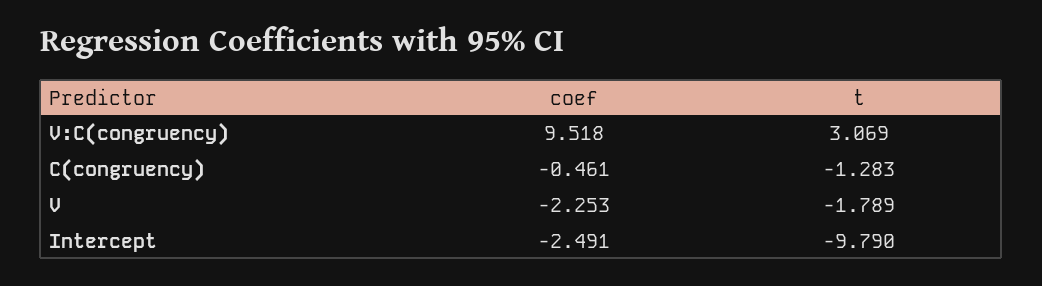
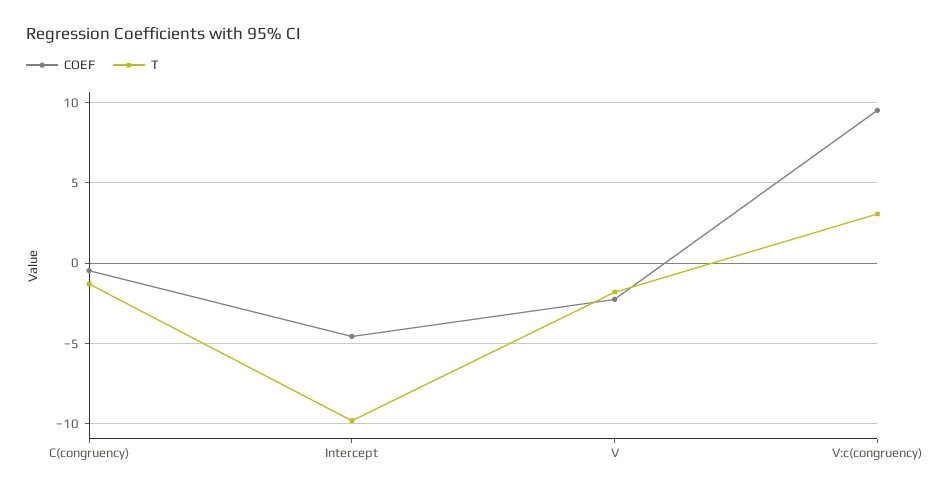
  {
    "coef": {
      "V:C(congruency)": 9.518,
      "C(congruency)": -0.461,
      "V": -2.253,
-     "Intercept": -2.491
+     "Intercept": -4.5
    },
    "t": {
      "V:C(congruency)": 3.069,
      "C(congruency)": -1.283,
      "V": -1.789,
      "Intercept": -9.79
    }
  }

